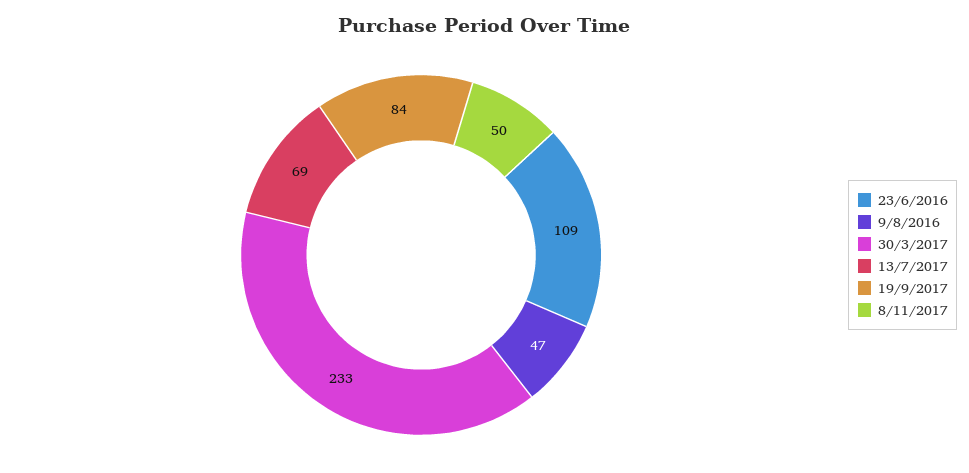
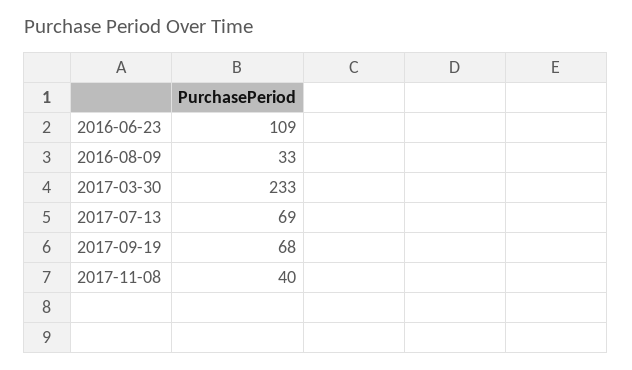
  {
    "23/6/2016": 109,
-   "9/8/2016": 47,
+   "9/8/2016": 33,
    "30/3/2017": 233,
    "13/7/2017": 69,
-   "19/9/2017": 84,
+   "19/9/2017": 68,
-   "8/11/2017": 50
+   "8/11/2017": 40
  }

